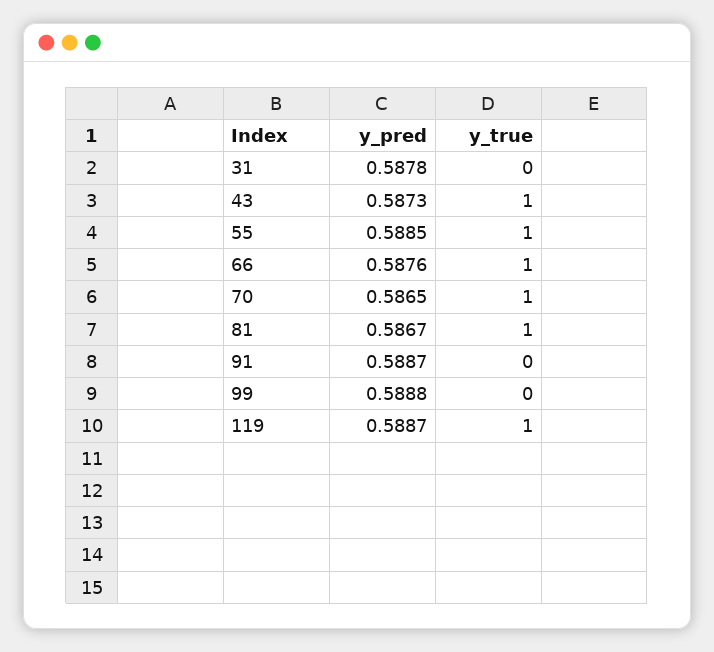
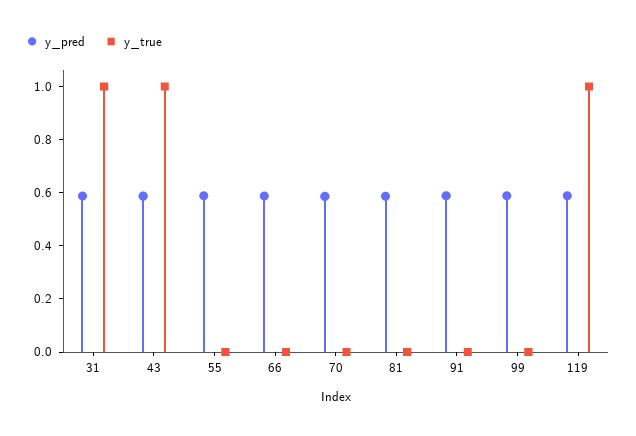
  {
    "y_pred": {
      "31": 0.5878,
      "43": 0.5873,
      "55": 0.5885,
      "66": 0.5876,
      "70": 0.5865,
      "81": 0.5867,
      "91": 0.5887,
      "99": 0.5888,
      "119": 0.5887
    },
    "y_true": {
-     "31": 0,
+     "31": 1,
      "43": 1,
-     "55": 1,
+     "55": 0,
-     "66": 1,
+     "66": 0,
-     "70": 1,
+     "70": 0,
-     "81": 1,
+     "81": 0,
      "91": 0,
      "99": 0,
      "119": 1
    }
  }

